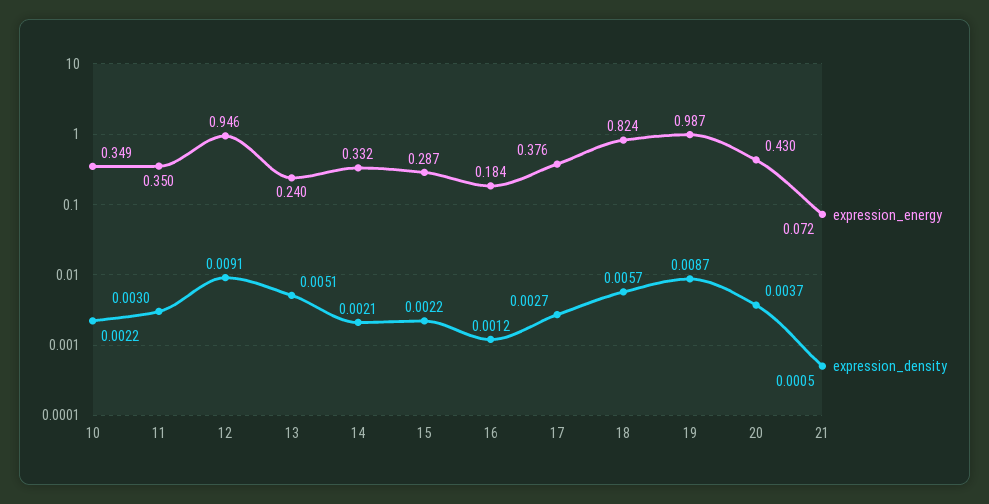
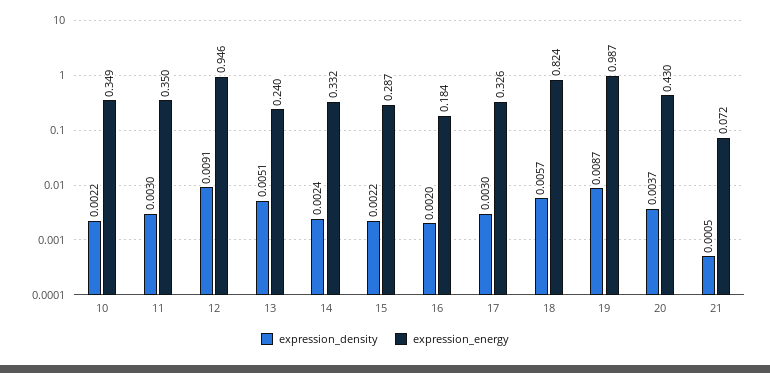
  {
    "expression_energy": {
      "10": 0.349,
      "11": 0.35,
      "12": 0.946,
      "13": 0.24,
      "14": 0.332,
      "15": 0.287,
      "16": 0.184,
-     "17": 0.376,
+     "17": 0.326,
      "18": 0.824,
      "19": 0.987,
      "20": 0.43,
      "21": 0.072
    },
    "expression_density": {
      "10": 0.0022,
      "11": 0.003,
      "12": 0.0091,
      "13": 0.0051,
-     "14": 0.0021,
+     "14": 0.0024,
      "15": 0.0022,
-     "16": 0.0012,
+     "16": 0.002,
-     "17": 0.0027,
+     "17": 0.003,
      "18": 0.0057,
      "19": 0.0087,
      "20": 0.0037,
      "21": 0.0005
    }
  }

